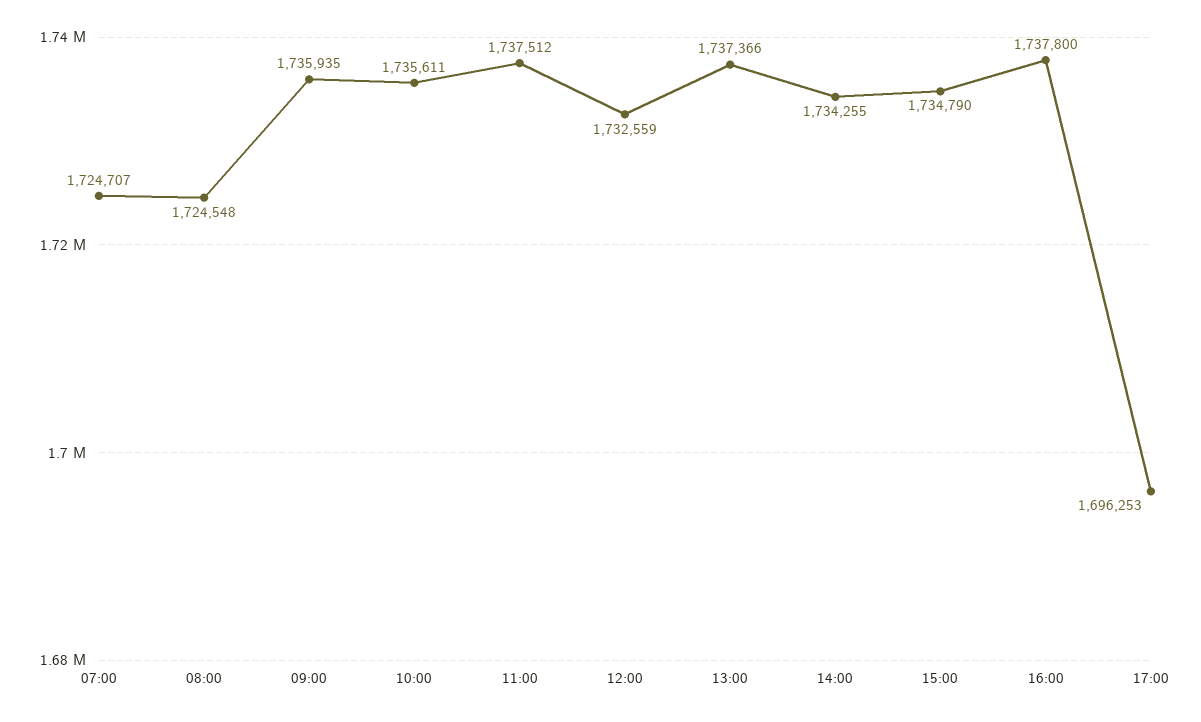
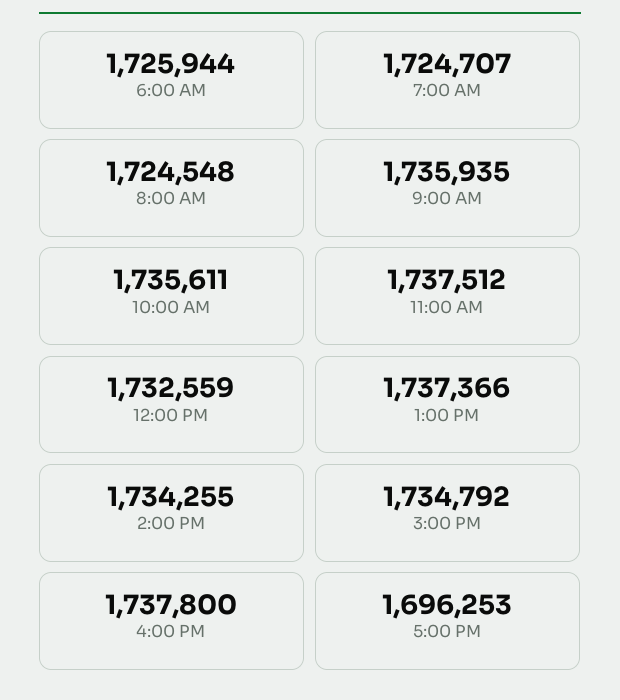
  {
    "07:00": 1724707,
    "08:00": 1724548,
    "09:00": 1735935,
    "10:00": 1735611,
    "11:00": 1737512,
    "12:00": 1732559,
    "13:00": 1737366,
    "14:00": 1734255,
-   "15:00": 1734790,
+   "15:00": 1734792,
    "16:00": 1737800,
-   "17:00": 1696253
+   "17:00": 1696253,
+   "6:00 AM": 1725944
  }

